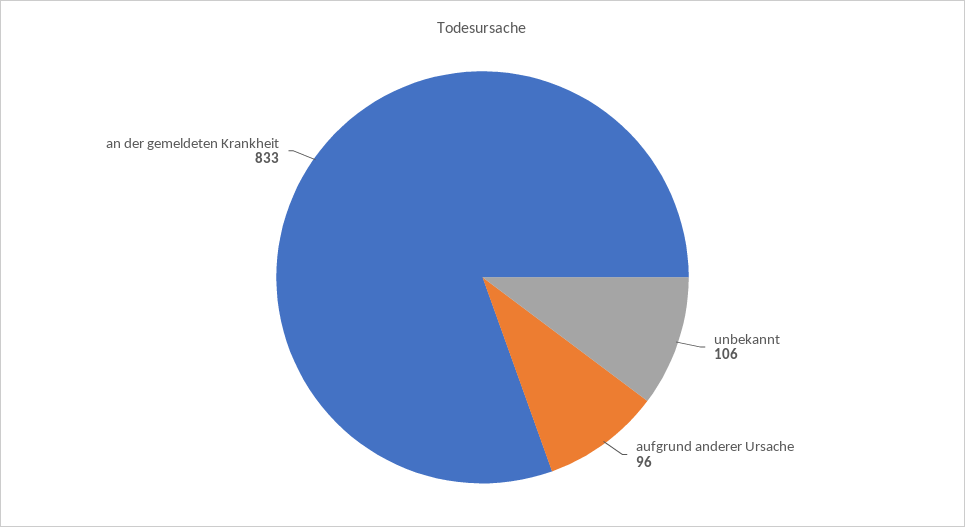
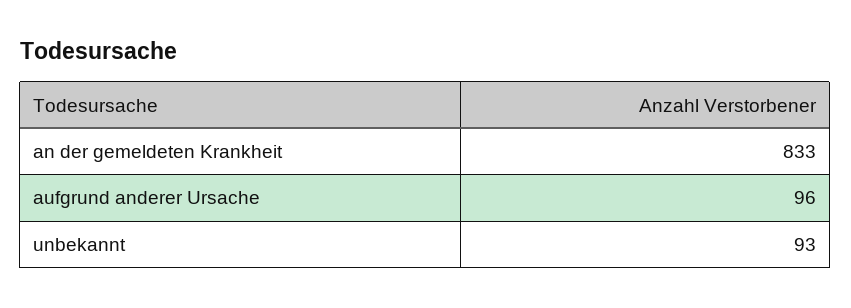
  {
-   "unbekannt": 106,
+   "unbekannt": 93,
    "aufgrund anderer Ursache": 96,
    "an der gemeldeten Krankheit": 833
  }

